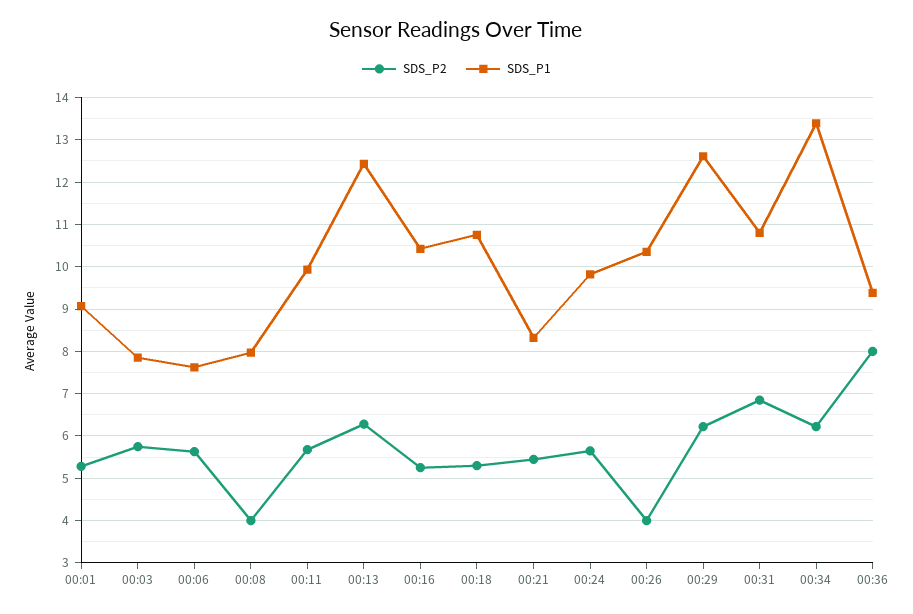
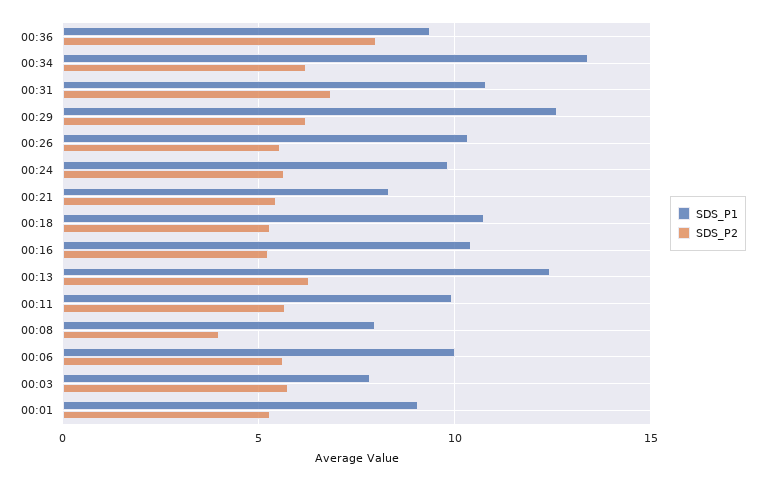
  {
    "SDS_P2": {
      "00:01": 5.2,
      "00:03": 5.8,
      "00:06": 5.6,
      "00:08": 4,
      "00:11": 5.6,
      "00:13": 6.2,
      "00:16": 5.2,
      "00:18": 5.4,
      "00:21": 5.4,
      "00:24": 5.6,
-     "00:26": 4,
+     "00:26": 5.5,
      "00:29": 6.2,
      "00:31": 6.8,
      "00:34": 6.2,
      "00:36": 8
    },
    "SDS_P1": {
      "00:01": 9,
      "00:03": 7.8,
-     "00:06": 7.6,
+     "00:06": 10,
      "00:08": 8,
      "00:11": 10,
      "00:13": 12.4,
      "00:16": 10.4,
      "00:18": 10.8,
      "00:21": 8.4,
      "00:24": 9.8,
      "00:26": 10.4,
      "00:29": 12.6,
      "00:31": 10.8,
      "00:34": 13.4,
      "00:36": 9.4
    }
  }

